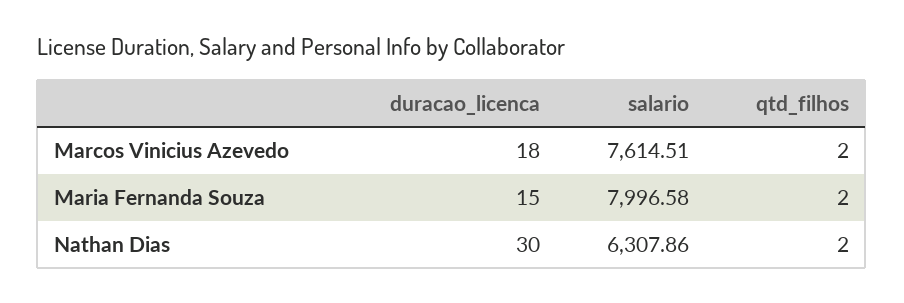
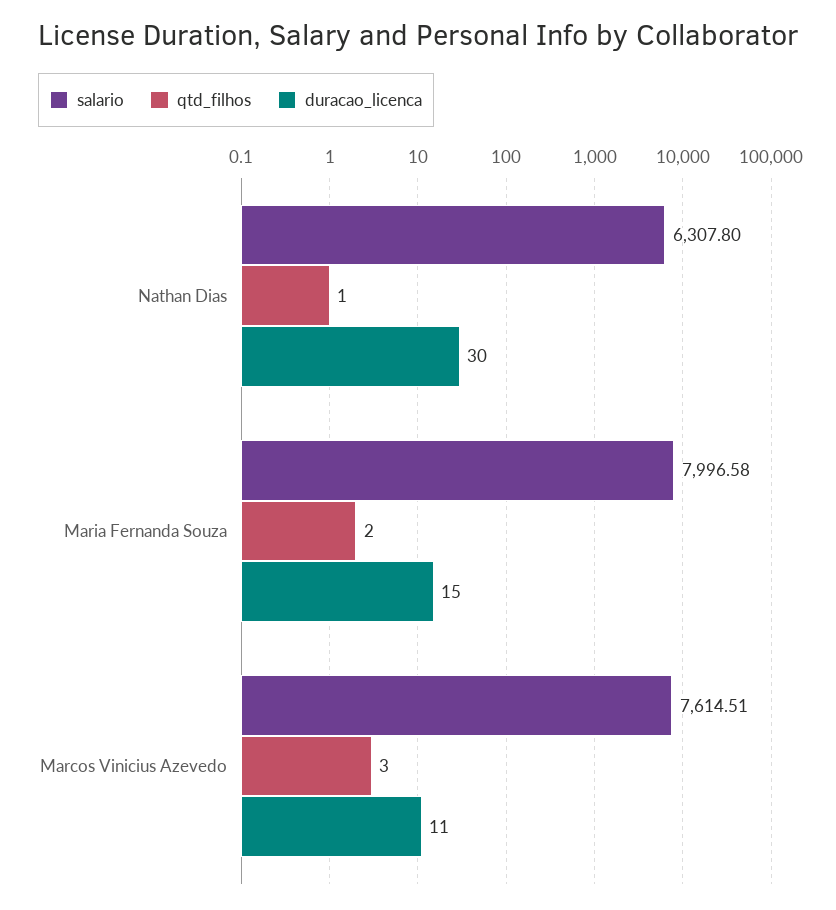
  {
    "duracao_licenca": {
-     "Marcos Vinicius Azevedo": 18,
+     "Marcos Vinicius Azevedo": 11,
      "Maria Fernanda Souza": 15,
      "Nathan Dias": 30
    },
    "salario": {
      "Marcos Vinicius Azevedo": 7614.51,
      "Maria Fernanda Souza": 7996.58,
-     "Nathan Dias": 6307.86
+     "Nathan Dias": 6307.8
    },
    "qtd_filhos": {
-     "Marcos Vinicius Azevedo": 2,
+     "Marcos Vinicius Azevedo": 3,
      "Maria Fernanda Souza": 2,
-     "Nathan Dias": 2
+     "Nathan Dias": 1
    }
  }

